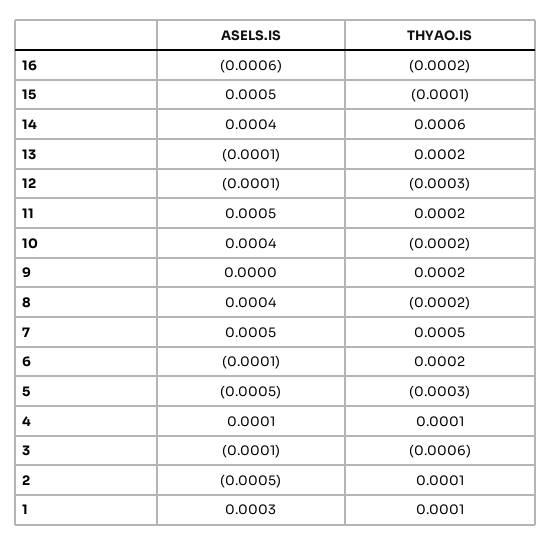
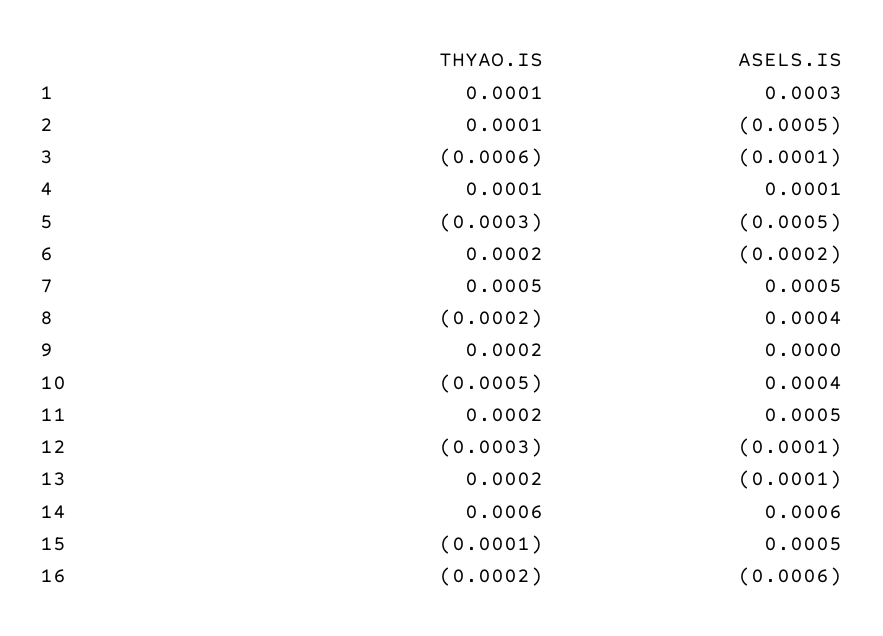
  {
    "ASELS.IS": {
      "16": -0.0006,
      "15": 0.0005,
-     "14": 0.0004,
+     "14": 0.0006,
      "13": -0.0001,
      "12": -0.0001,
      "11": 0.0005,
      "10": 0.0004,
      "9": 0,
      "8": 0.0004,
      "7": 0.0005,
-     "6": -0.0001,
+     "6": -0.0002,
      "5": -0.0005,
      "4": 0.0001,
      "3": -0.0001,
      "2": -0.0005,
      "1": 0.0003
    },
    "THYAO.IS": {
      "16": -0.0002,
      "15": -0.0001,
      "14": 0.0006,
      "13": 0.0002,
      "12": -0.0003,
      "11": 0.0002,
-     "10": -0.0002,
+     "10": -0.0005,
      "9": 0.0002,
      "8": -0.0002,
      "7": 0.0005,
      "6": 0.0002,
      "5": -0.0003,
      "4": 0.0001,
      "3": -0.0006,
      "2": 0.0001,
      "1": 0.0001
    }
  }

